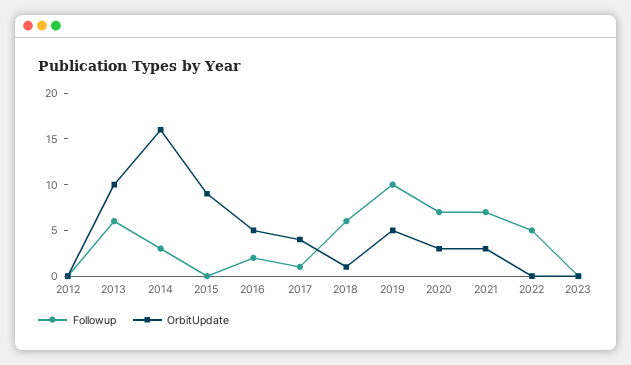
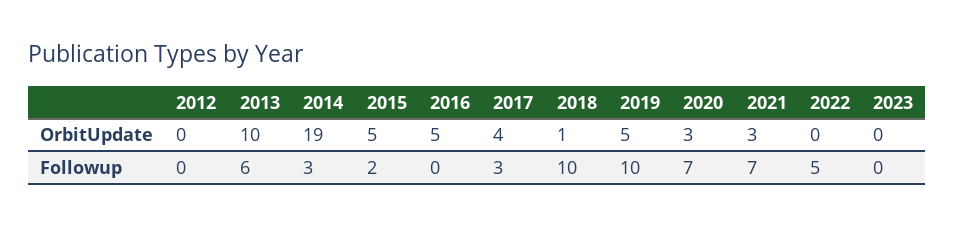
  {
    "Followup": {
      "2012": 0,
      "2013": 6,
      "2014": 3,
-     "2015": 0,
+     "2015": 2,
-     "2016": 2,
+     "2016": 0,
-     "2017": 1,
+     "2017": 3,
-     "2018": 6,
+     "2018": 10,
      "2019": 10,
      "2020": 7,
      "2021": 7,
      "2022": 5,
      "2023": 0
    },
    "OrbitUpdate": {
      "2012": 0,
      "2013": 10,
-     "2014": 16,
+     "2014": 19,
-     "2015": 9,
+     "2015": 5,
      "2016": 5,
      "2017": 4,
      "2018": 1,
      "2019": 5,
      "2020": 3,
      "2021": 3,
      "2022": 0,
      "2023": 0
    }
  }

